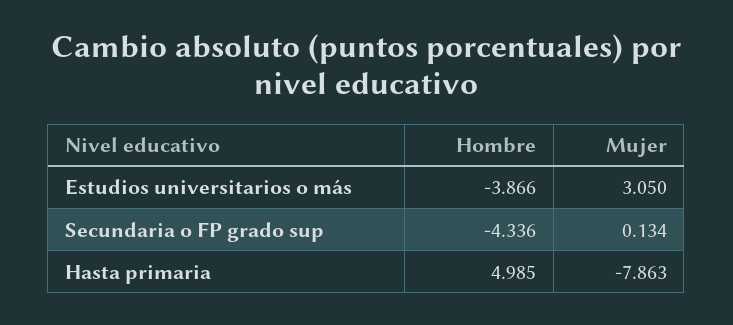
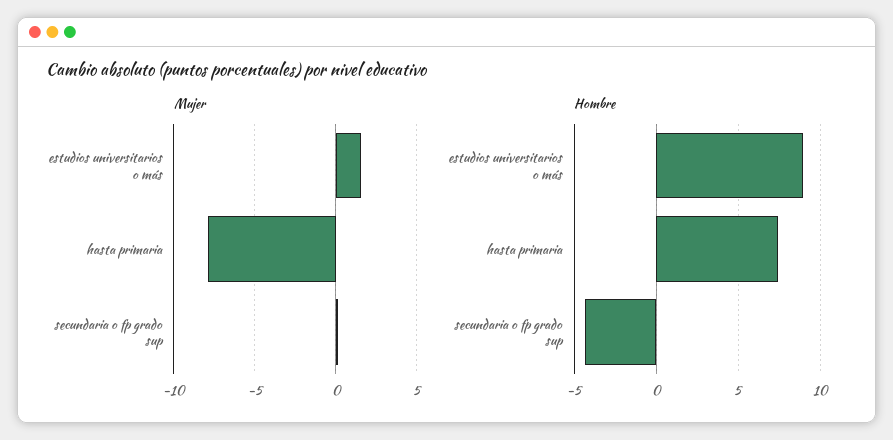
  {
    "Hombre": {
-     "Estudios universitarios o más": -3.866,
+     "Estudios universitarios o más": 9,
      "Secundaria o FP grado sup": -4.336,
-     "Hasta primaria": 4.985
+     "Hasta primaria": 7.5
    },
    "Mujer": {
-     "Estudios universitarios o más": 3.05,
+     "Estudios universitarios o más": 1.5,
      "Secundaria o FP grado sup": 0.134,
      "Hasta primaria": -7.863
    }
  }

